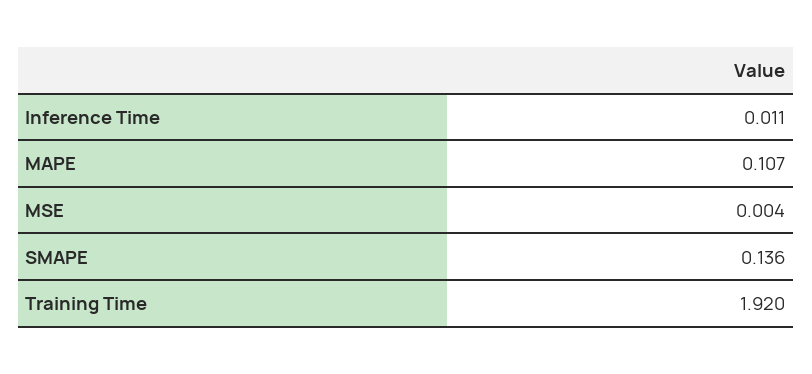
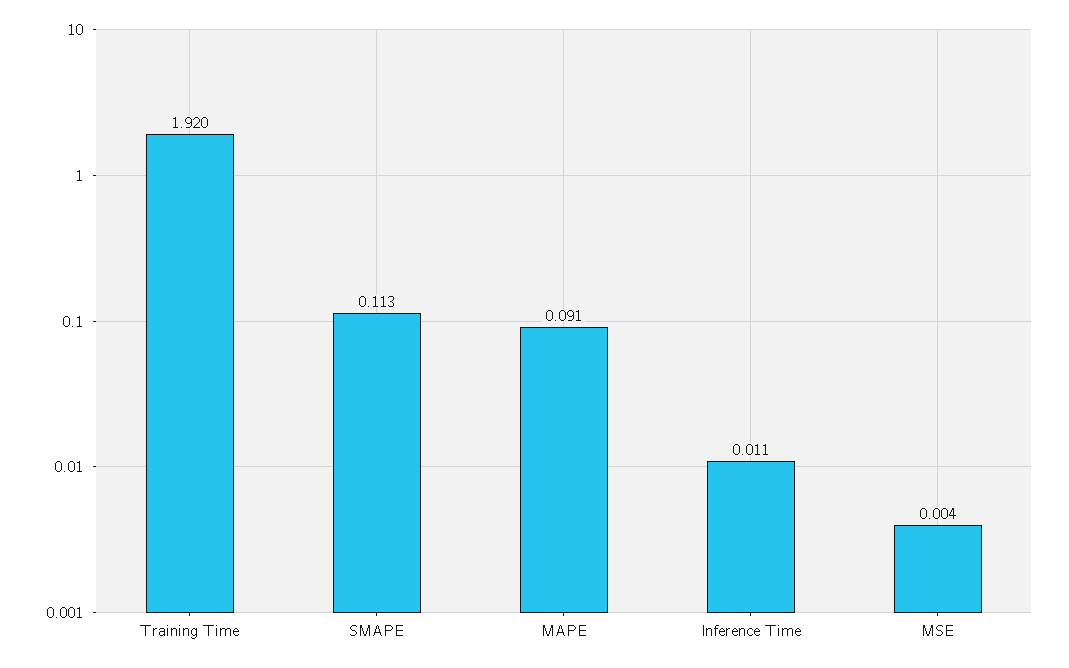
  {
    "Inference Time": 0.011,
-   "MAPE": 0.107,
+   "MAPE": 0.091,
    "MSE": 0.004,
-   "SMAPE": 0.136,
+   "SMAPE": 0.113,
    "Training Time": 1.92
  }

